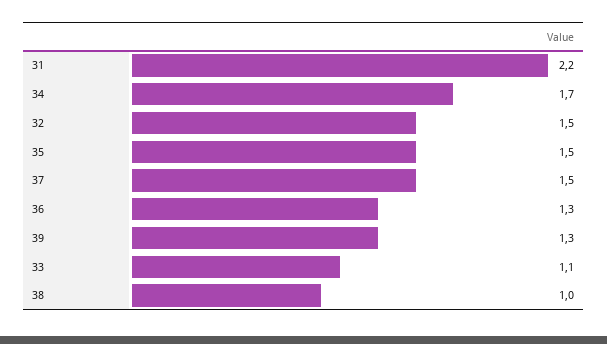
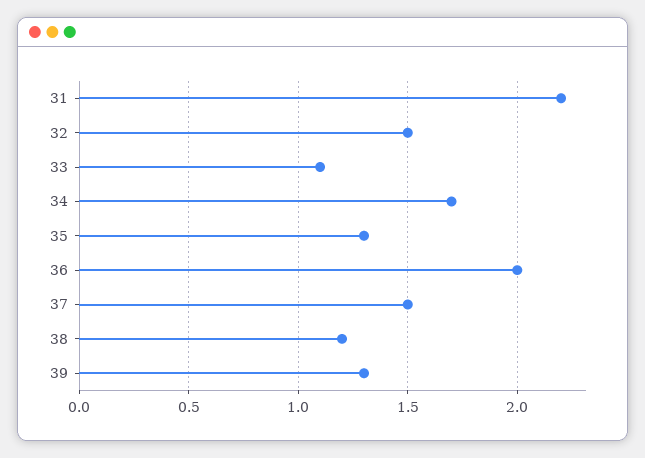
  {
    "31": 2.2,
    "34": 1.7,
    "32": 1.5,
-   "35": 1.5,
+   "35": 1.3,
    "37": 1.5,
-   "36": 1.3,
+   "36": 2,
    "39": 1.3,
    "33": 1.1,
-   "38": 1
+   "38": 1.2
  }

